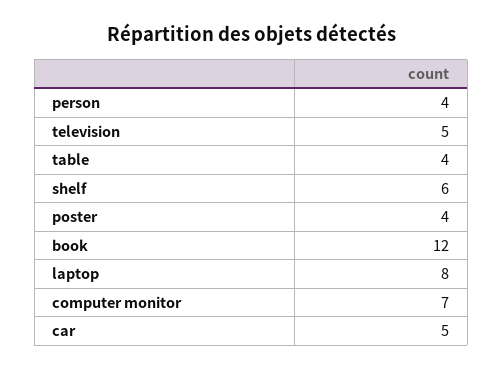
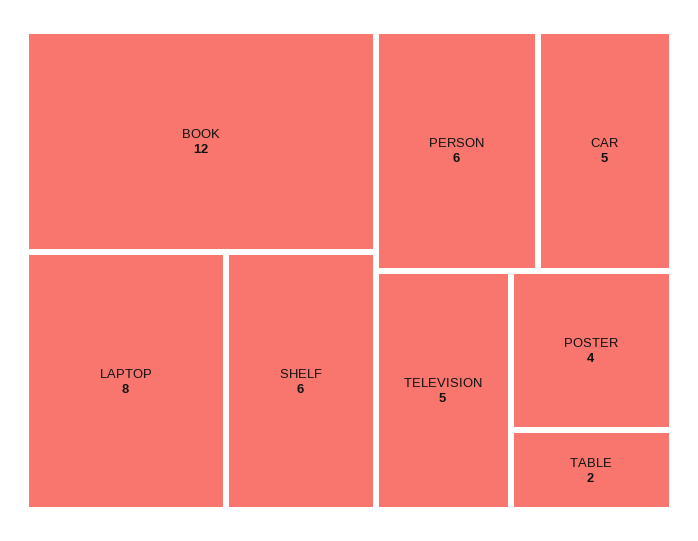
  {
-   "person": 4,
+   "person": 6,
    "television": 5,
-   "table": 4,
+   "table": 2,
    "shelf": 6,
    "poster": 4,
    "book": 12,
    "laptop": 8,
-   "computer monitor": 7,
    "car": 5
  }

